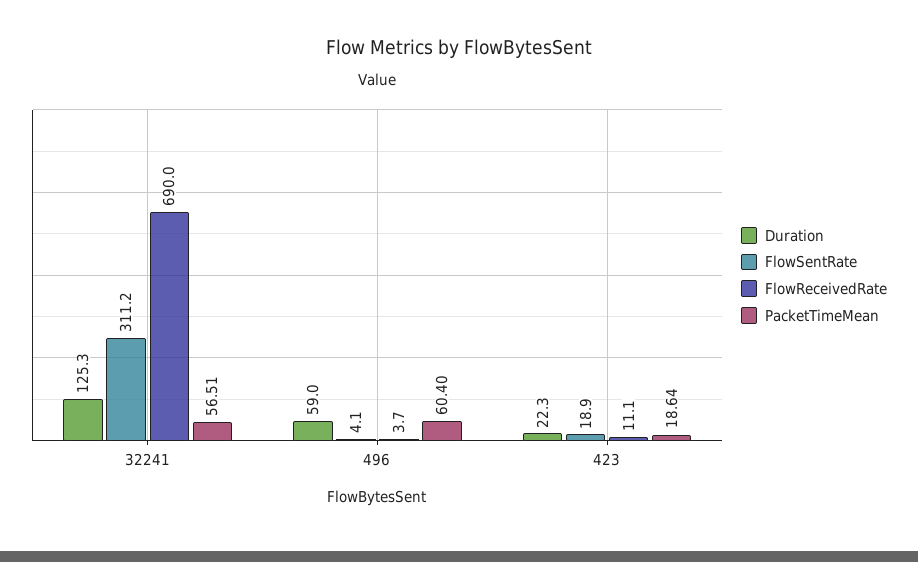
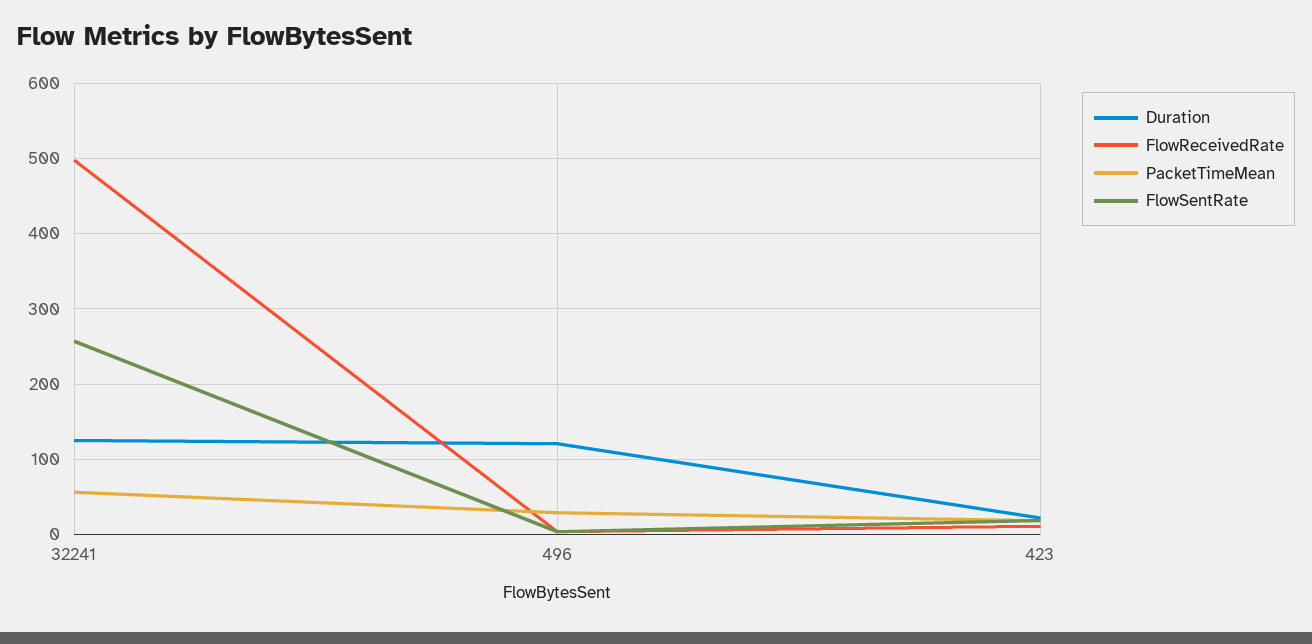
  {
    "Duration": {
      "32241": 125.3,
-     "496": 59,
+     "496": 120,
      "423": 22.3
    },
    "FlowSentRate": {
-     "32241": 311.2,
+     "32241": 260,
      "496": 4.1,
      "423": 18.9
    },
    "FlowReceivedRate": {
-     "32241": 690,
+     "32241": 500,
      "496": 3.7,
      "423": 11.1
    },
    "PacketTimeMean": {
      "32241": 56.51,
-     "496": 60.4,
+     "496": 30,
      "423": 18.64
    }
  }

